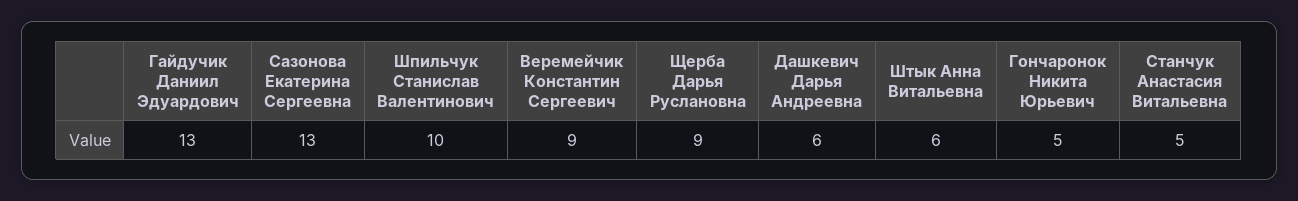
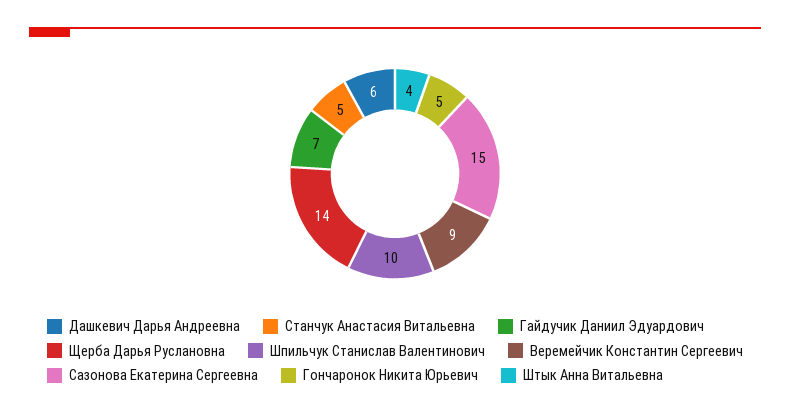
  {
-   "Гайдучик Даниил Эдуардович": 13,
+   "Гайдучик Даниил Эдуардович": 7,
-   "Сазонова Екатерина Сергеевна": 13,
+   "Сазонова Екатерина Сергеевна": 15,
    "Шпильчук Станислав Валентинович": 10,
    "Веремейчик Константин Сергеевич": 9,
-   "Щерба Дарья Руслановна": 9,
+   "Щерба Дарья Руслановна": 14,
    "Дашкевич Дарья Андреевна": 6,
-   "Штык Анна Витальевна": 6,
+   "Штык Анна Витальевна": 4,
    "Гончаронок Никита Юрьевич": 5,
    "Станчук Анастасия Витальевна": 5
  }

